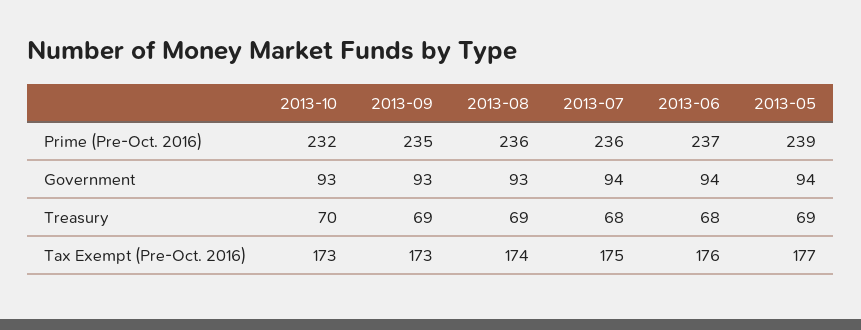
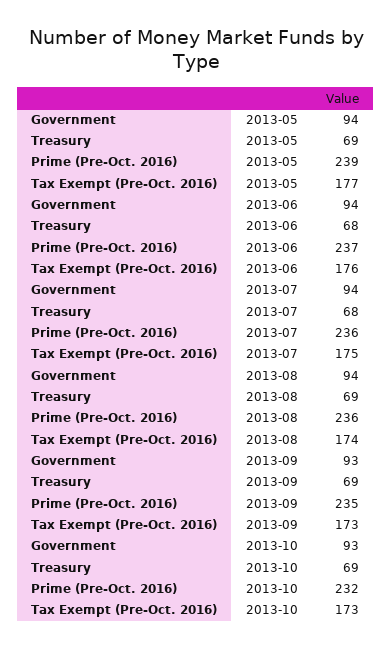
  {
    "2013-10": {
      "Prime (Pre-Oct. 2016)": 232,
      "Government": 93,
-     "Treasury": 70,
+     "Treasury": 69,
      "Tax Exempt (Pre-Oct. 2016)": 173
    },
    "2013-09": {
      "Prime (Pre-Oct. 2016)": 235,
      "Government": 93,
      "Treasury": 69,
      "Tax Exempt (Pre-Oct. 2016)": 173
    },
    "2013-08": {
      "Prime (Pre-Oct. 2016)": 236,
-     "Government": 93,
+     "Government": 94,
      "Treasury": 69,
      "Tax Exempt (Pre-Oct. 2016)": 174
    },
    "2013-07": {
      "Prime (Pre-Oct. 2016)": 236,
      "Government": 94,
      "Treasury": 68,
      "Tax Exempt (Pre-Oct. 2016)": 175
    },
    "2013-06": {
      "Prime (Pre-Oct. 2016)": 237,
      "Government": 94,
      "Treasury": 68,
      "Tax Exempt (Pre-Oct. 2016)": 176
    },
    "2013-05": {
      "Prime (Pre-Oct. 2016)": 239,
      "Government": 94,
      "Treasury": 69,
      "Tax Exempt (Pre-Oct. 2016)": 177
    }
  }

